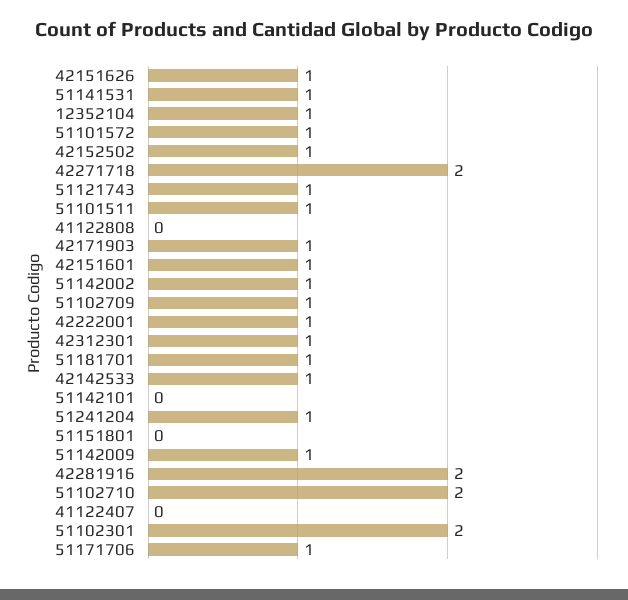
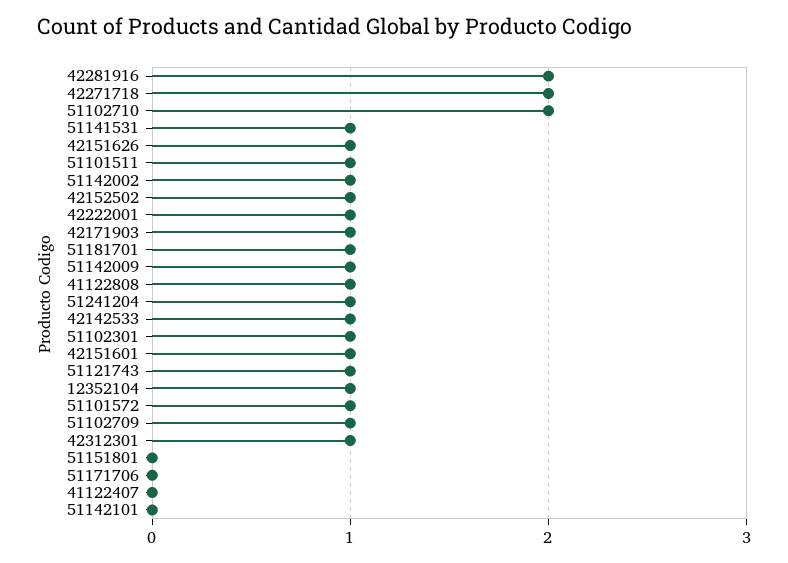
  {
    "42151626": 1,
    "51141531": 1,
    "12352104": 1,
    "51101572": 1,
    "42152502": 1,
    "42271718": 2,
    "51121743": 1,
    "51101511": 1,
-   "41122808": 0,
+   "41122808": 1,
    "42171903": 1,
    "42151601": 1,
    "51142002": 1,
    "51102709": 1,
    "42222001": 1,
    "42312301": 1,
    "51181701": 1,
    "42142533": 1,
    "51142101": 0,
    "51241204": 1,
    "51151801": 0,
    "51142009": 1,
    "42281916": 2,
    "51102710": 2,
    "41122407": 0,
-   "51102301": 2,
+   "51102301": 1,
-   "51171706": 1
+   "51171706": 0
  }

